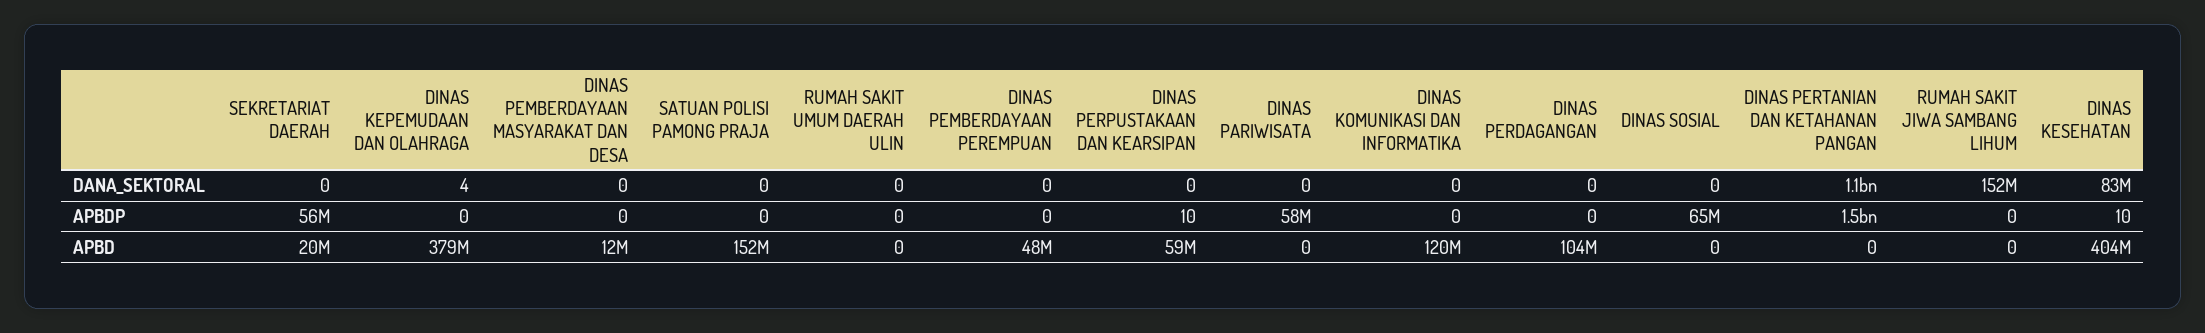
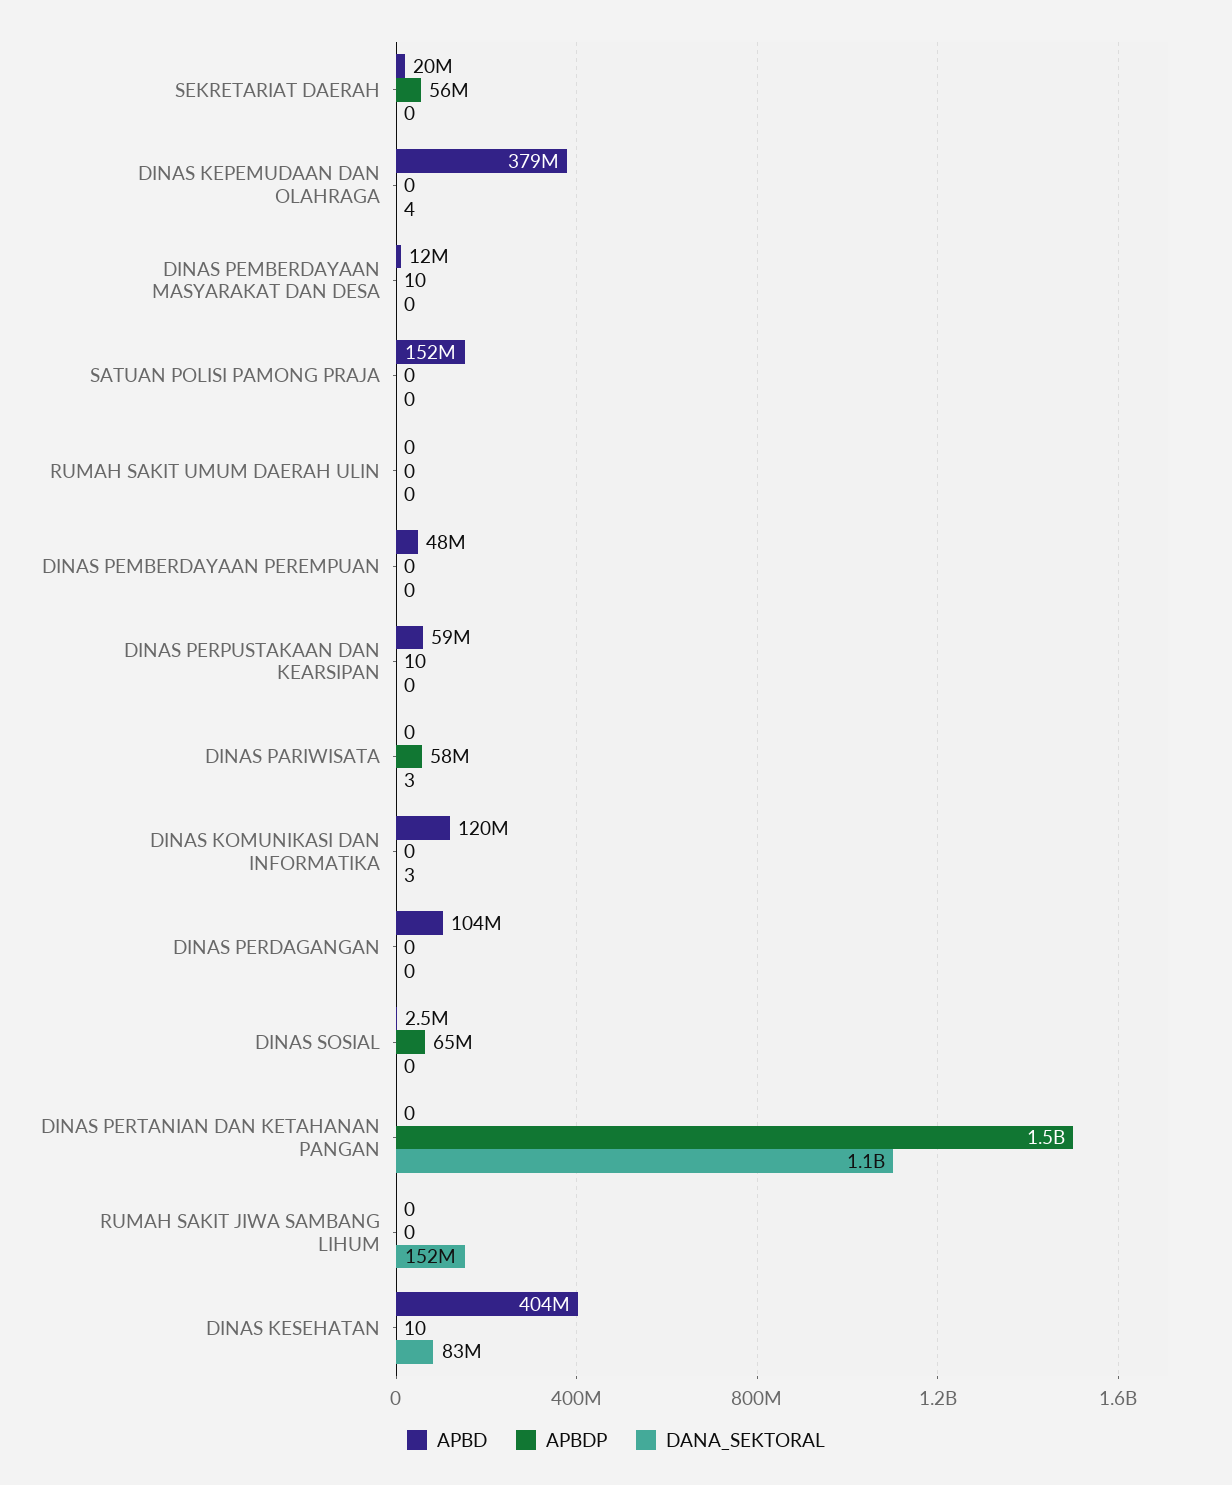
  {
    "DANA_SEKTORAL": {
      "SEKRETARIAT DAERAH": 0,
      "DINAS KEPEMUDAAN DAN OLAHRAGA": 4,
      "DINAS PEMBERDAYAAN MASYARAKAT DAN DESA": 0,
      "SATUAN POLISI PAMONG PRAJA": 0,
      "RUMAH SAKIT UMUM DAERAH ULIN": 0,
      "DINAS PEMBERDAYAAN PEREMPUAN": 0,
      "DINAS PERPUSTAKAAN DAN KEARSIPAN": 0,
-     "DINAS PARIWISATA": 0,
+     "DINAS PARIWISATA": 3,
-     "DINAS KOMUNIKASI DAN INFORMATIKA": 0,
+     "DINAS KOMUNIKASI DAN INFORMATIKA": 3,
      "DINAS PERDAGANGAN": 0,
      "DINAS SOSIAL": 0,
      "DINAS PERTANIAN DAN KETAHANAN PANGAN": 1100000000,
      "RUMAH SAKIT JIWA SAMBANG LIHUM": 152000000,
      "DINAS KESEHATAN": 83000000
    },
    "APBDP": {
      "SEKRETARIAT DAERAH": 56000000,
      "DINAS KEPEMUDAAN DAN OLAHRAGA": 0,
-     "DINAS PEMBERDAYAAN MASYARAKAT DAN DESA": 0,
+     "DINAS PEMBERDAYAAN MASYARAKAT DAN DESA": 10,
      "SATUAN POLISI PAMONG PRAJA": 0,
      "RUMAH SAKIT UMUM DAERAH ULIN": 0,
      "DINAS PEMBERDAYAAN PEREMPUAN": 0,
      "DINAS PERPUSTAKAAN DAN KEARSIPAN": 10,
      "DINAS PARIWISATA": 58000000,
      "DINAS KOMUNIKASI DAN INFORMATIKA": 0,
      "DINAS PERDAGANGAN": 0,
      "DINAS SOSIAL": 65000000,
      "DINAS PERTANIAN DAN KETAHANAN PANGAN": 1500000000,
      "RUMAH SAKIT JIWA SAMBANG LIHUM": 0,
      "DINAS KESEHATAN": 10
    },
    "APBD": {
      "SEKRETARIAT DAERAH": 20000000,
      "DINAS KEPEMUDAAN DAN OLAHRAGA": 379000000,
      "DINAS PEMBERDAYAAN MASYARAKAT DAN DESA": 12000000,
      "SATUAN POLISI PAMONG PRAJA": 152000000,
      "RUMAH SAKIT UMUM DAERAH ULIN": 0,
      "DINAS PEMBERDAYAAN PEREMPUAN": 48000000,
      "DINAS PERPUSTAKAAN DAN KEARSIPAN": 59000000,
      "DINAS PARIWISATA": 0,
      "DINAS KOMUNIKASI DAN INFORMATIKA": 120000000,
      "DINAS PERDAGANGAN": 104000000,
-     "DINAS SOSIAL": 0,
+     "DINAS SOSIAL": 2500000,
      "DINAS PERTANIAN DAN KETAHANAN PANGAN": 0,
      "RUMAH SAKIT JIWA SAMBANG LIHUM": 0,
      "DINAS KESEHATAN": 404000000
    }
  }

